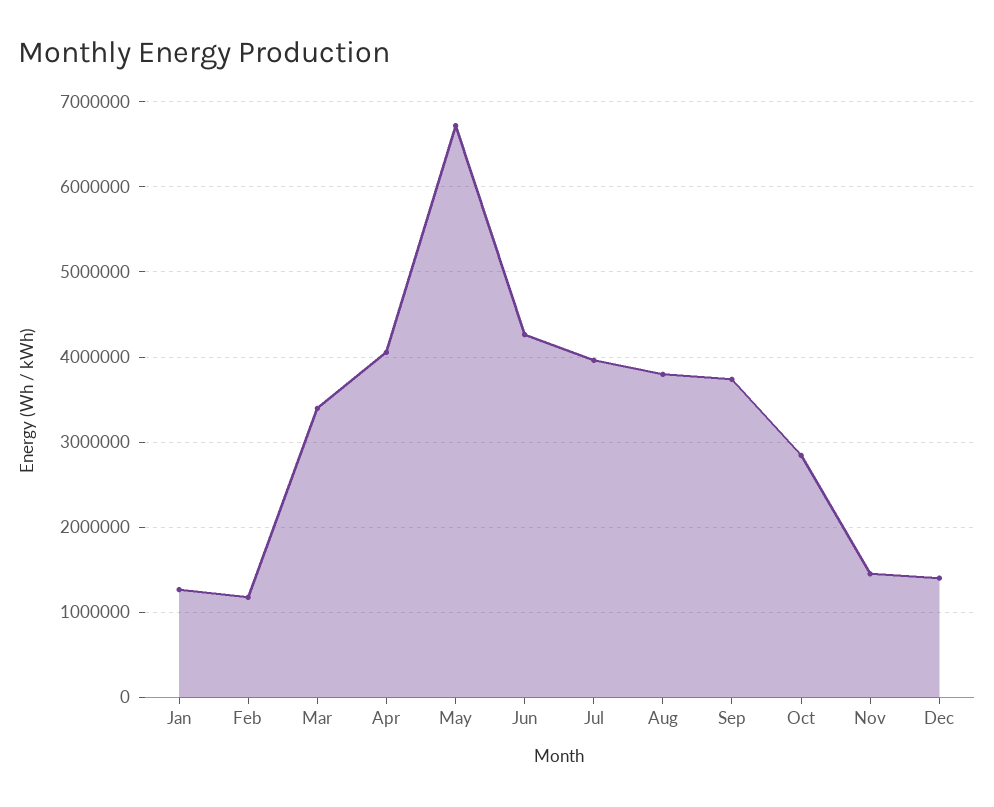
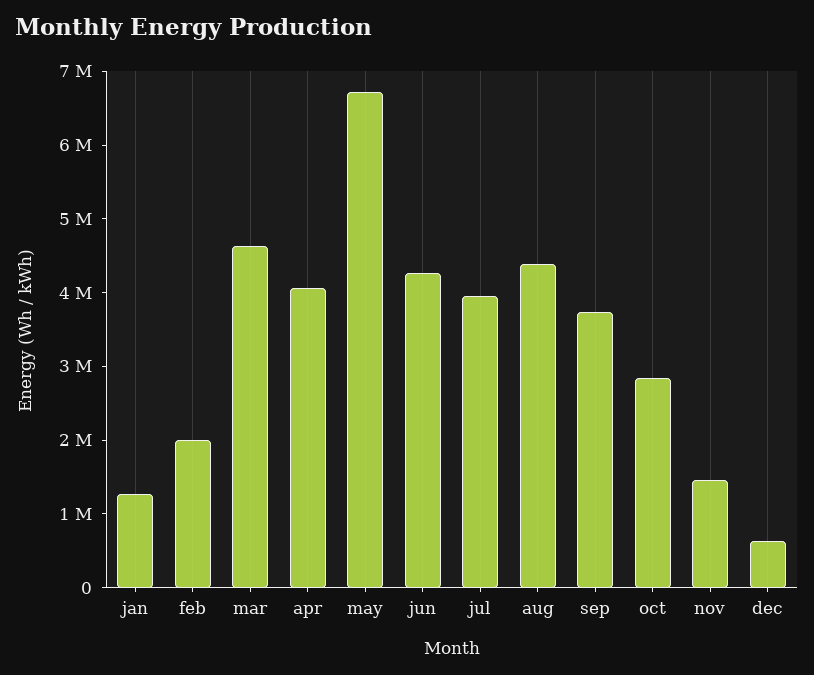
  {
    "Jan": 1300000,
-   "Feb": 1200000,
+   "Feb": 2000000,
-   "Mar": 3400000,
+   "Mar": 4600000,
    "Apr": 4100000,
    "May": 6700000,
    "Jun": 4300000,
    "Jul": 4000000,
-   "Aug": 3800000,
+   "Aug": 4400000,
    "Sep": 3700000,
    "Oct": 2800000,
    "Nov": 1500000,
-   "Dec": 1400000
+   "Dec": 600000
  }

